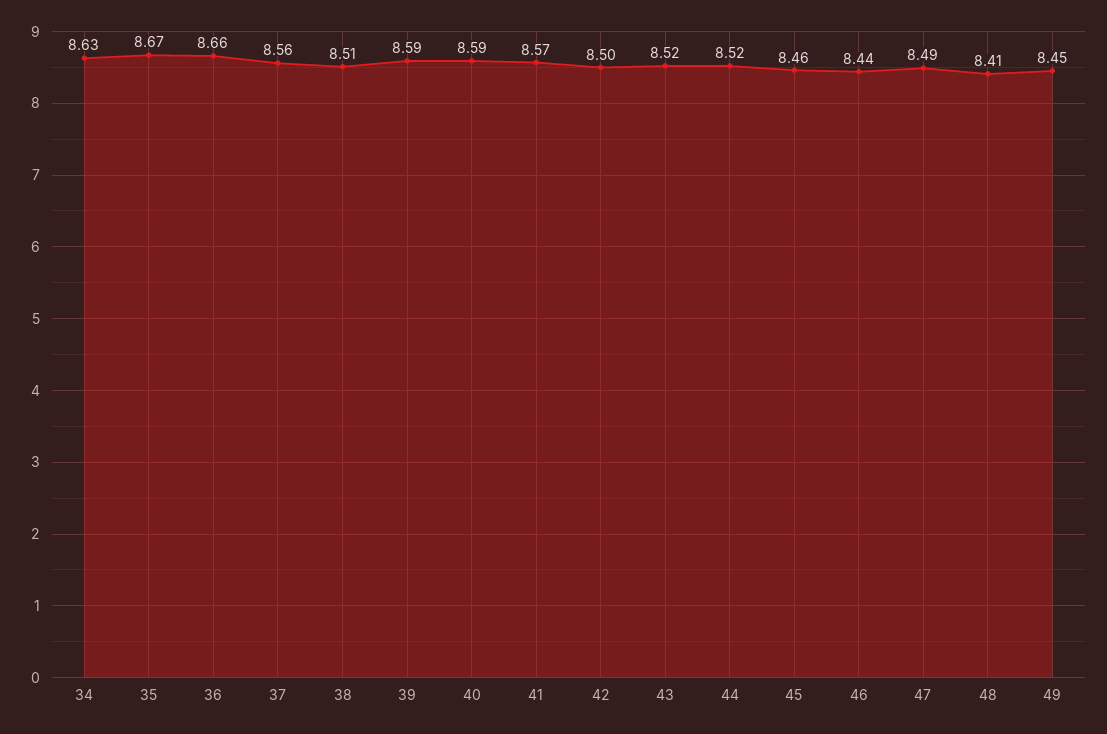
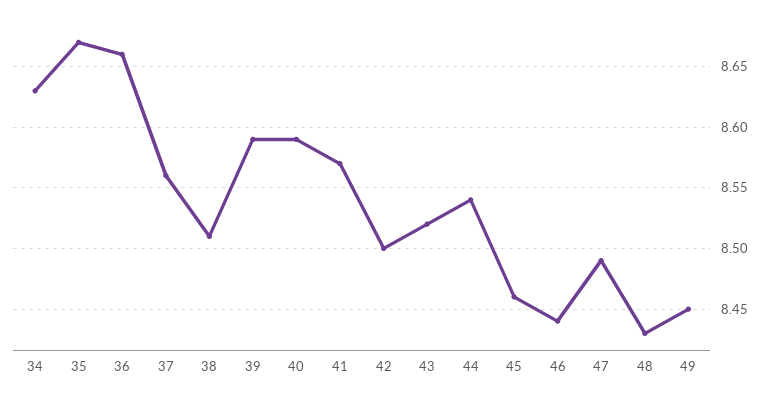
  {
    "34": 8.63,
    "35": 8.67,
    "36": 8.66,
    "37": 8.56,
    "38": 8.51,
    "39": 8.59,
    "40": 8.59,
    "41": 8.57,
    "42": 8.5,
    "43": 8.52,
-   "44": 8.52,
+   "44": 8.54,
    "45": 8.46,
    "46": 8.44,
    "47": 8.49,
-   "48": 8.41,
+   "48": 8.43,
    "49": 8.45
  }

